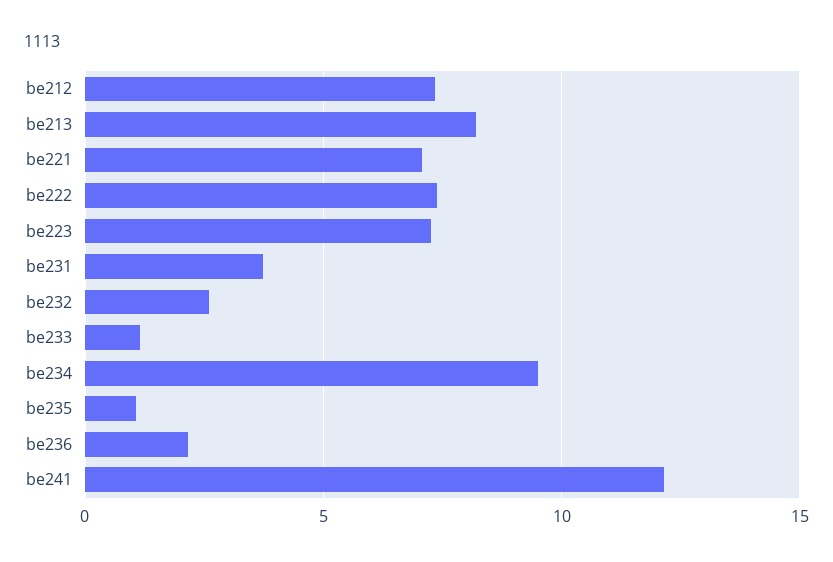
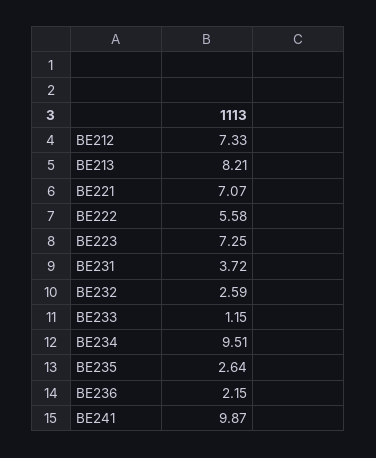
  {
    "be212": 7.33,
    "be213": 8.21,
    "be221": 7.07,
-   "be222": 7.5,
+   "be222": 5.58,
    "be223": 7.25,
    "be231": 3.72,
    "be232": 2.59,
    "be233": 1.15,
    "be234": 9.51,
-   "be235": 1,
+   "be235": 2.64,
    "be236": 2.15,
-   "be241": 12
+   "be241": 9.87
  }

